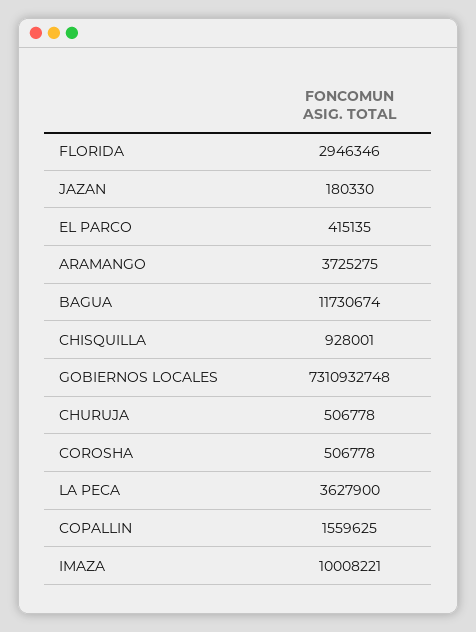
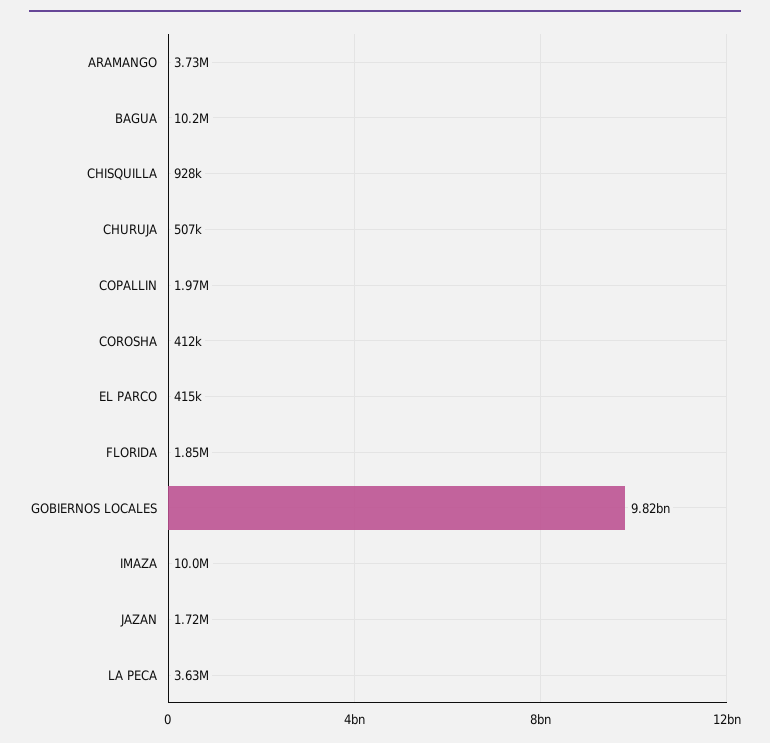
  {
-   "FLORIDA": 2946346,
+   "FLORIDA": 1850000,
-   "JAZAN": 180330,
+   "JAZAN": 1720000,
    "EL PARCO": 415135,
    "ARAMANGO": 3725275,
-   "BAGUA": 11730674,
+   "BAGUA": 10200000,
    "CHISQUILLA": 928001,
-   "GOBIERNOS LOCALES": 7310932748,
+   "GOBIERNOS LOCALES": 9820000000,
    "CHURUJA": 506778,
-   "COROSHA": 506778,
+   "COROSHA": 412000,
    "LA PECA": 3627900,
-   "COPALLIN": 1559625,
+   "COPALLIN": 1970000,
    "IMAZA": 10008221
  }

